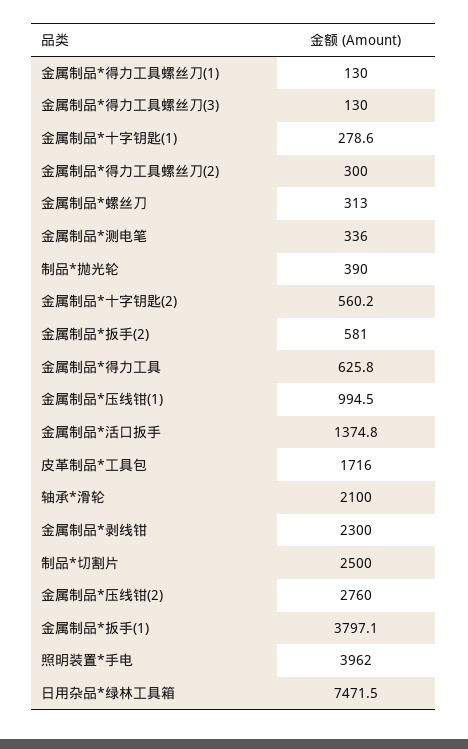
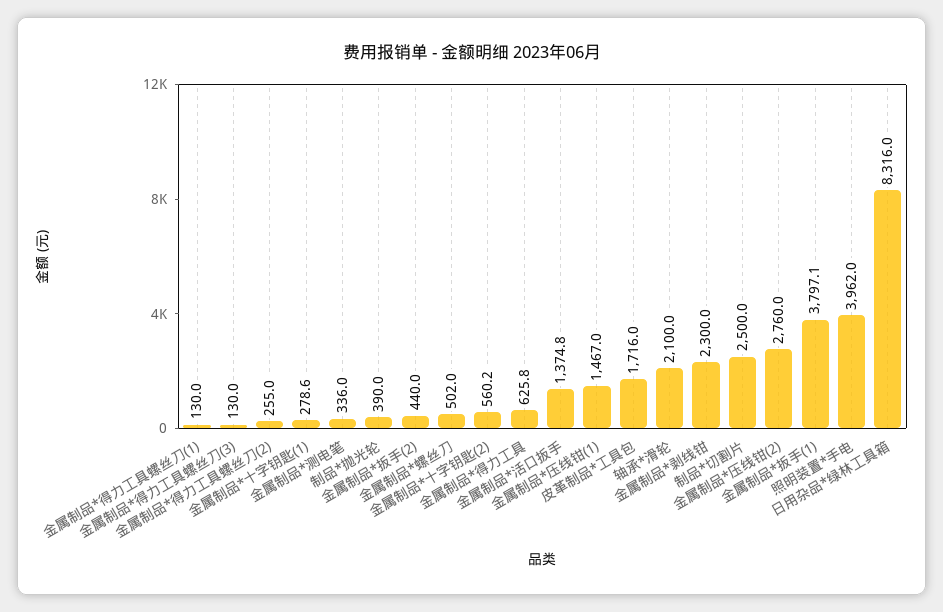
  {
    "金属制品*得力工具螺丝刀(1)": 130,
    "金属制品*得力工具螺丝刀(3)": 130,
    "金属制品*十字钥匙(1)": 278.6,
-   "金属制品*得力工具螺丝刀(2)": 300,
+   "金属制品*得力工具螺丝刀(2)": 255,
-   "金属制品*螺丝刀": 313,
+   "金属制品*螺丝刀": 502,
    "金属制品*测电笔": 336,
    "制品*抛光轮": 390,
    "金属制品*十字钥匙(2)": 560.2,
-   "金属制品*扳手(2)": 581,
+   "金属制品*扳手(2)": 440,
    "金属制品*得力工具": 625.8,
-   "金属制品*压线钳(1)": 994.5,
+   "金属制品*压线钳(1)": 1467,
    "金属制品*活口扳手": 1374.8,
    "皮革制品*工具包": 1716,
    "轴承*滑轮": 2100,
    "金属制品*剥线钳": 2300,
    "制品*切割片": 2500,
    "金属制品*压线钳(2)": 2760,
    "金属制品*扳手(1)": 3797.1,
    "照明装置*手电": 3962,
-   "日用杂品*绿林工具箱": 7471.5
+   "日用杂品*绿林工具箱": 8316
  }

